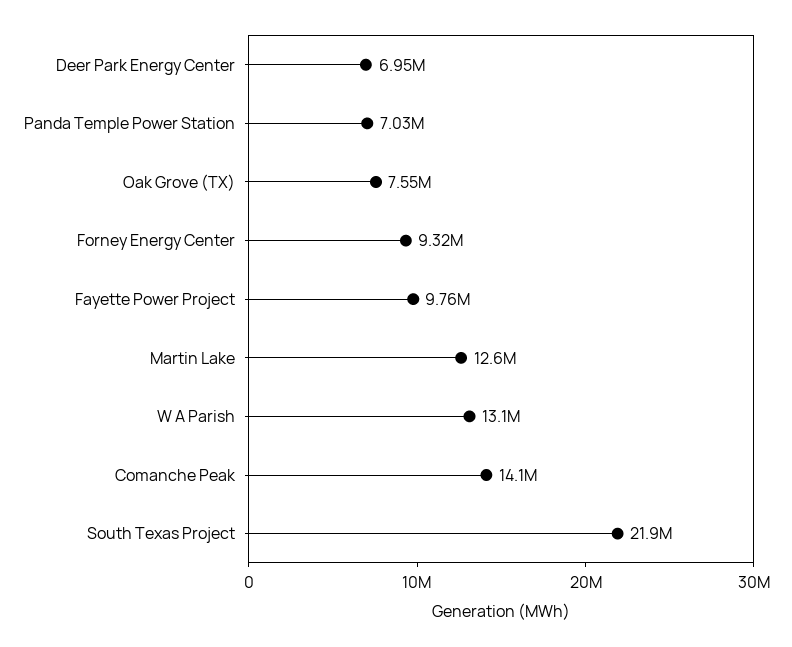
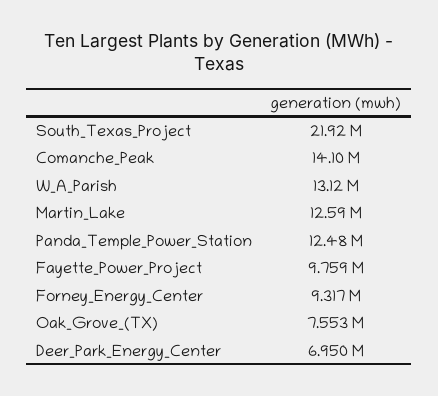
  {
    "Deer Park Energy Center": 6950000,
-   "Panda Temple Power Station": 7030000,
+   "Panda Temple Power Station": 12480000,
    "Oak Grove (TX)": 7553000,
    "Forney Energy Center": 9317000,
    "Fayette Power Project": 9759000,
    "Martin Lake": 12590000,
    "W A Parish": 13120000,
    "Comanche Peak": 14100000,
    "South Texas Project": 21920000
  }

